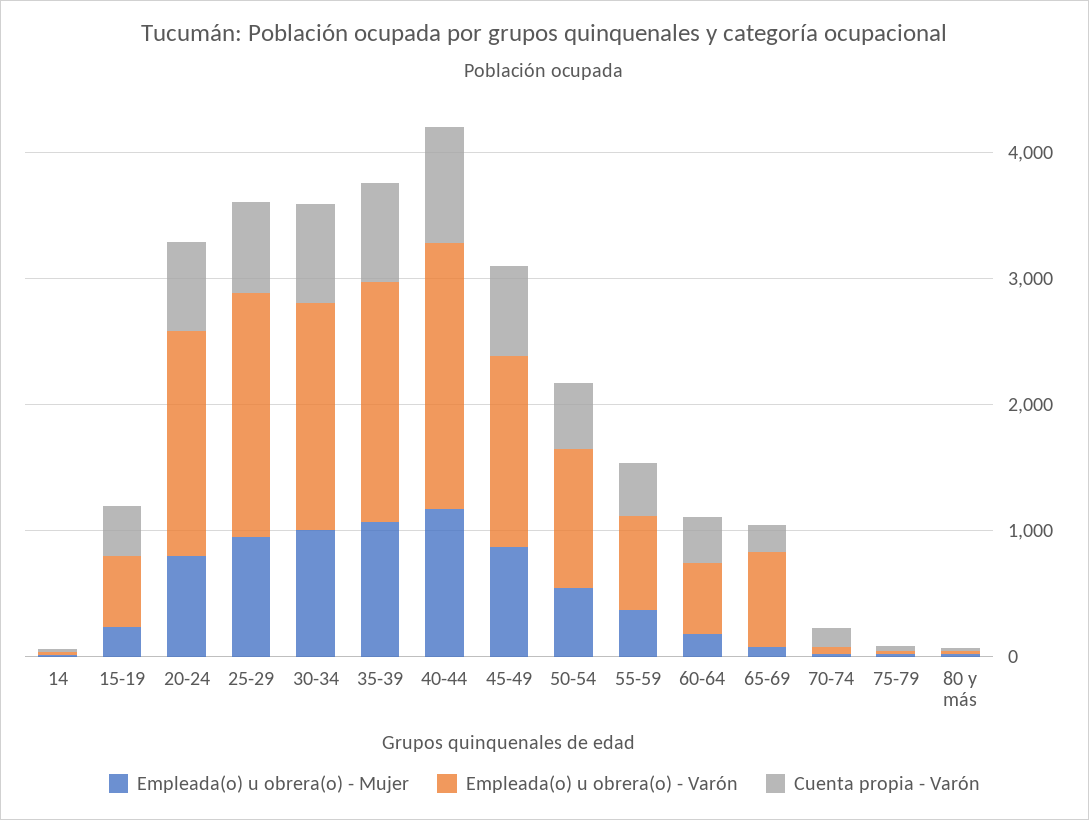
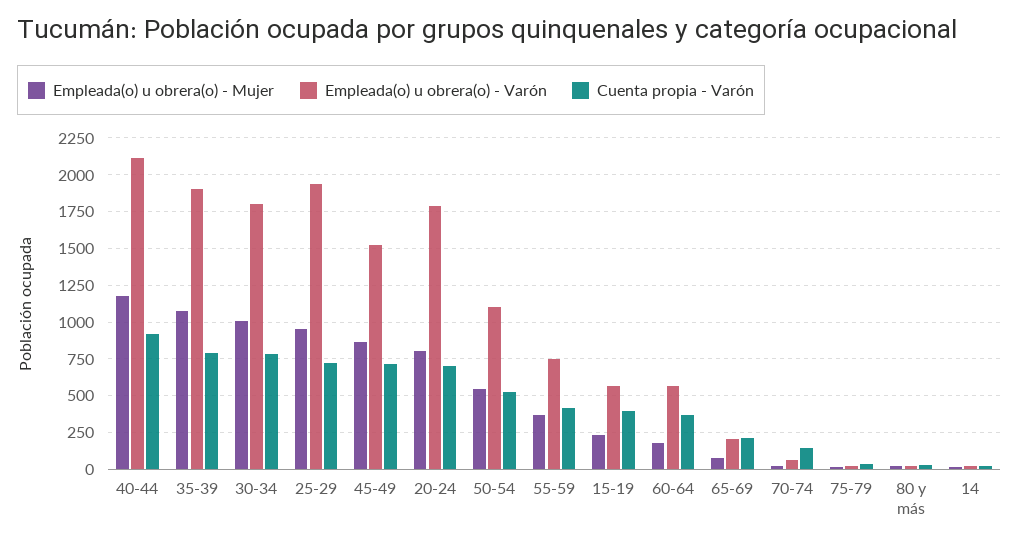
  {
    "Empleada(o) u obrera(o) - Mujer": {
      "14": 0,
      "15-19": 250,
      "20-24": 800,
      "25-29": 950,
      "30-34": 1000,
      "35-39": 1050,
      "40-44": 1150,
      "45-49": 850,
      "50-54": 550,
      "55-59": 350,
      "60-64": 200,
      "65-69": 100,
      "70-74": 0,
      "75-79": 0,
      "80 y más": 0
    },
    "Empleada(o) u obrera(o) - Varón": {
      "14": 0,
      "15-19": 550,
      "20-24": 1800,
      "25-29": 1950,
      "30-34": 1800,
      "35-39": 1900,
      "40-44": 2100,
      "45-49": 1500,
      "50-54": 1100,
      "55-59": 750,
      "60-64": 550,
-     "65-69": 800,
+     "65-69": 200,
      "70-74": 50,
      "75-79": 50,
      "80 y más": 0
    },
    "Cuenta propia - Varón": {
      "14": 0,
      "15-19": 400,
      "20-24": 700,
      "25-29": 700,
      "30-34": 800,
      "35-39": 800,
      "40-44": 900,
      "45-49": 700,
      "50-54": 500,
      "55-59": 400,
      "60-64": 350,
      "65-69": 200,
      "70-74": 150,
      "75-79": 50,
      "80 y más": 50
    }
  }

